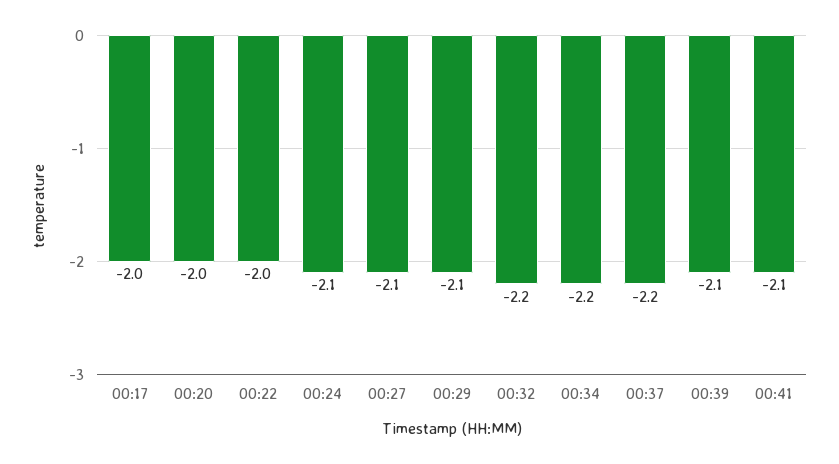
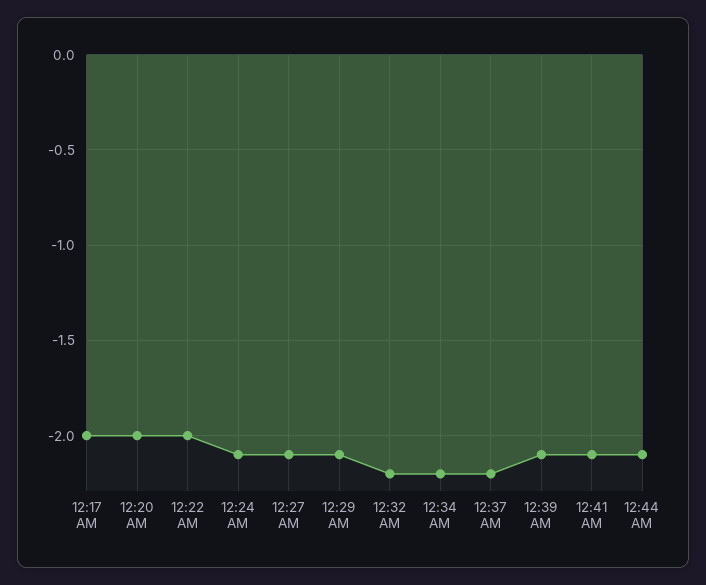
  {
    "00:17": -2,
    "00:20": -2,
    "00:22": -2,
    "00:24": -2.1,
    "00:27": -2.1,
    "00:29": -2.1,
    "00:32": -2.2,
    "00:34": -2.2,
    "00:37": -2.2,
    "00:39": -2.1,
-   "00:41": -2.1
+   "00:41": -2.1,
+   "12:44 AM": -2.1
  }

